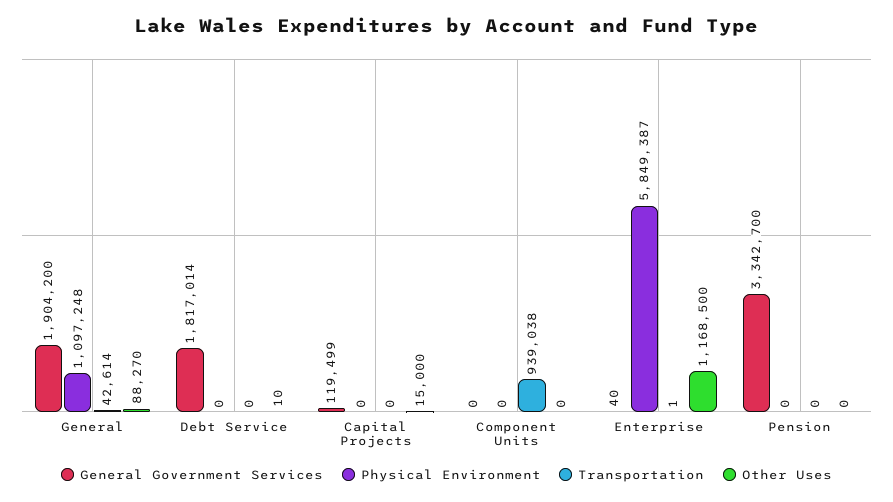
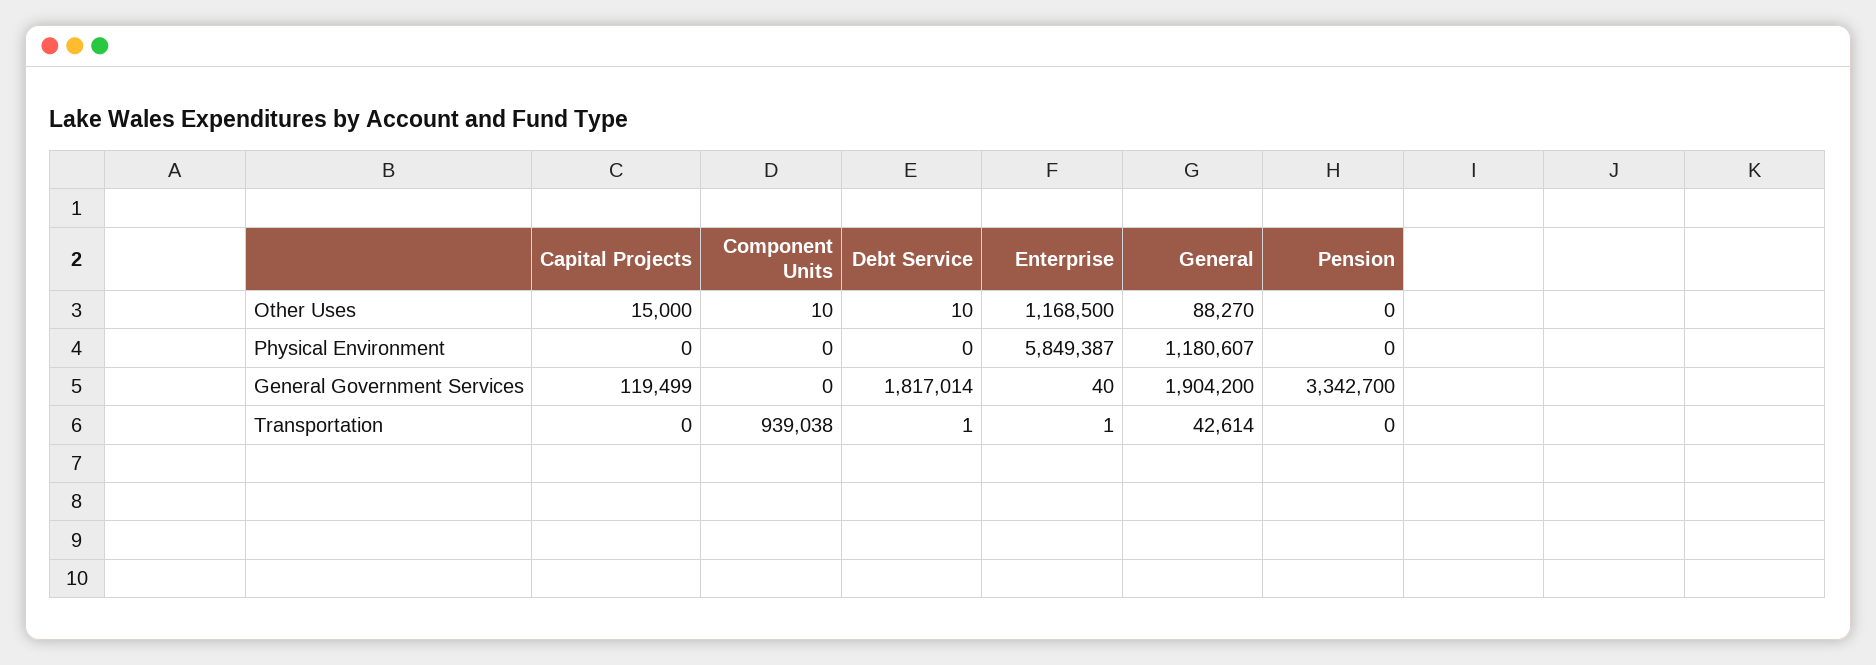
  {
    "General Government Services": {
      "General": 1904200,
      "Debt Service": 1817014,
      "Capital Projects": 119499,
      "Component Units": 0,
      "Enterprise": 40,
      "Pension": 3342700
    },
    "Physical Environment": {
-     "General": 1097248,
+     "General": 1180607,
      "Debt Service": 0,
      "Capital Projects": 0,
      "Component Units": 0,
      "Enterprise": 5849387,
      "Pension": 0
    },
    "Transportation": {
      "General": 42614,
-     "Debt Service": 0,
+     "Debt Service": 1,
      "Capital Projects": 0,
      "Component Units": 939038,
      "Enterprise": 1,
      "Pension": 0
    },
    "Other Uses": {
      "General": 88270,
      "Debt Service": 10,
      "Capital Projects": 15000,
-     "Component Units": 0,
+     "Component Units": 10,
      "Enterprise": 1168500,
      "Pension": 0
    }
  }

